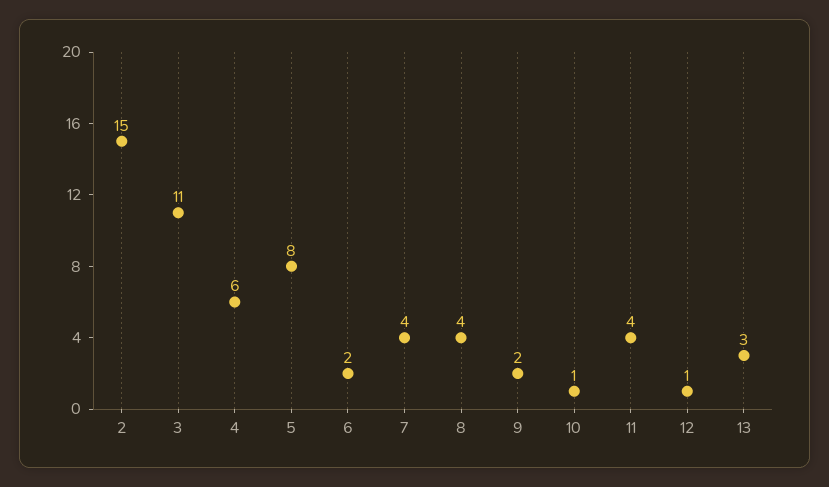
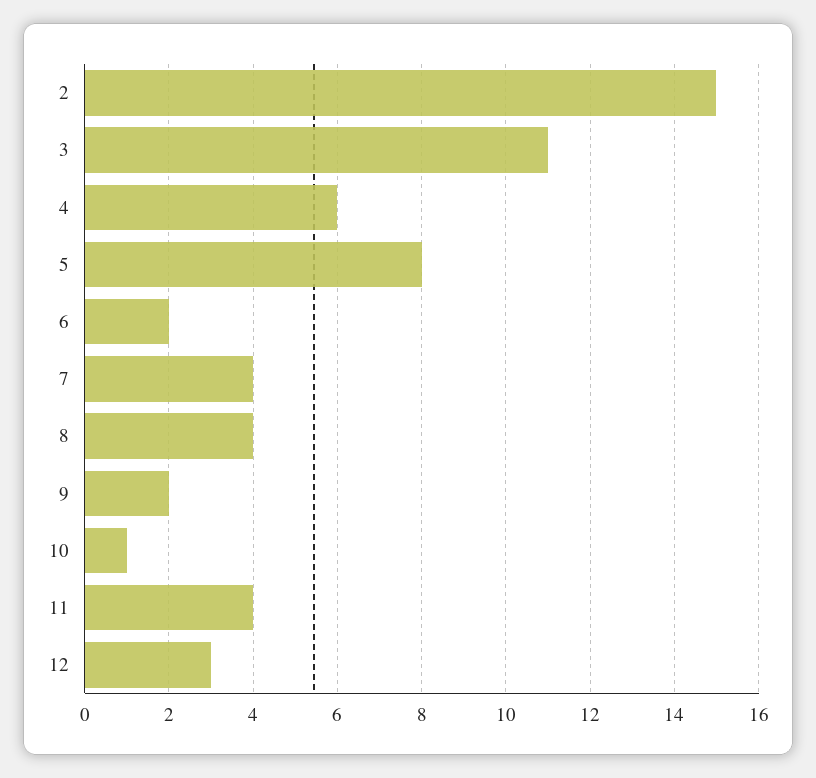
  {
    "2": 15,
    "3": 11,
    "4": 6,
    "5": 8,
    "6": 2,
    "7": 4,
    "8": 4,
    "9": 2,
    "10": 1,
    "11": 4,
-   "12": 1,
+   "12": 3
-   "13": 3
  }

